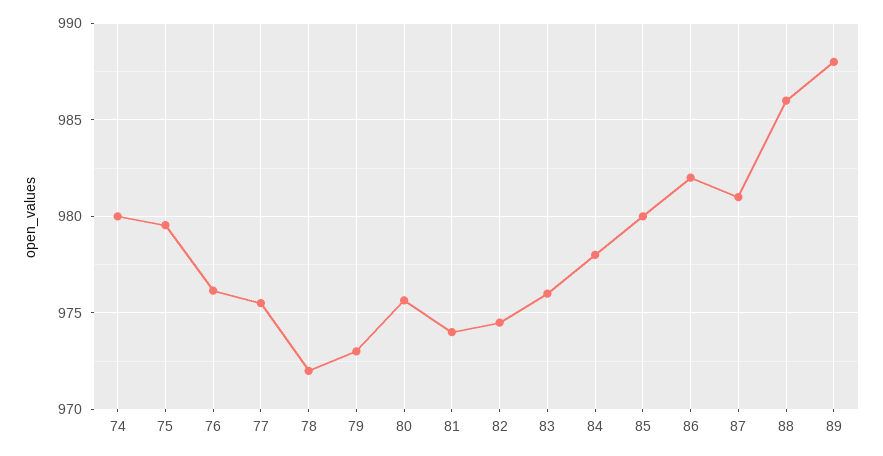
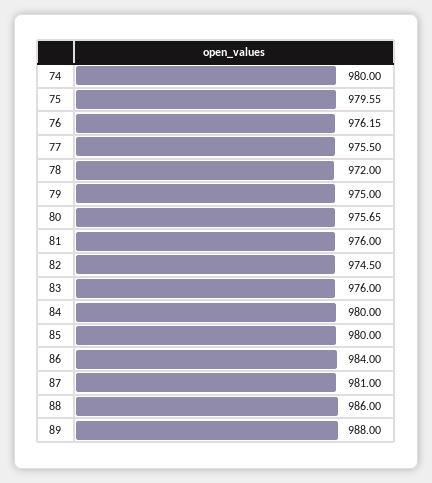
  {
    "74": 980,
    "75": 979.55,
    "76": 976.15,
    "77": 975.5,
    "78": 972,
-   "79": 973,
+   "79": 975,
    "80": 975.65,
-   "81": 974,
+   "81": 976,
    "82": 974.5,
    "83": 976,
-   "84": 978,
+   "84": 980,
    "85": 980,
-   "86": 982,
+   "86": 984,
    "87": 981,
    "88": 986,
    "89": 988
  }

